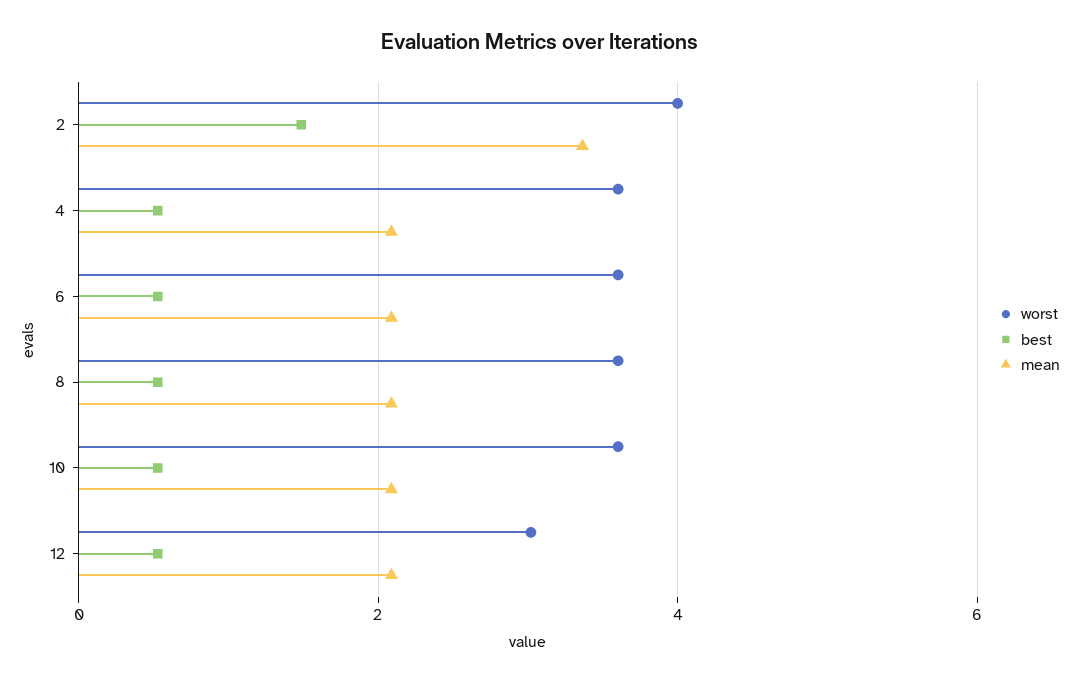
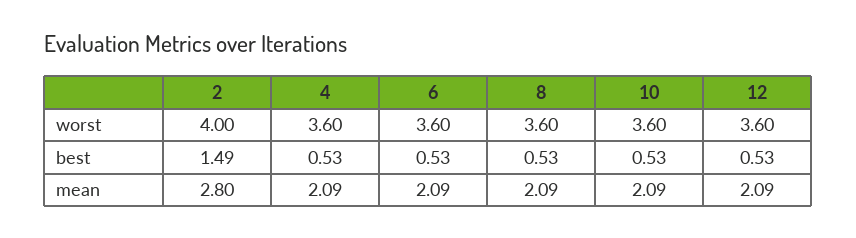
  {
    "worst": {
      "2": 4,
      "4": 3.6,
      "6": 3.6,
      "8": 3.6,
      "10": 3.6,
-     "12": 3
+     "12": 3.6
    },
    "best": {
      "2": 1.49,
      "4": 0.53,
      "6": 0.53,
      "8": 0.53,
      "10": 0.53,
      "12": 0.53
    },
    "mean": {
-     "2": 3.4,
+     "2": 2.8,
      "4": 2.09,
      "6": 2.09,
      "8": 2.09,
      "10": 2.09,
      "12": 2.09
    }
  }

